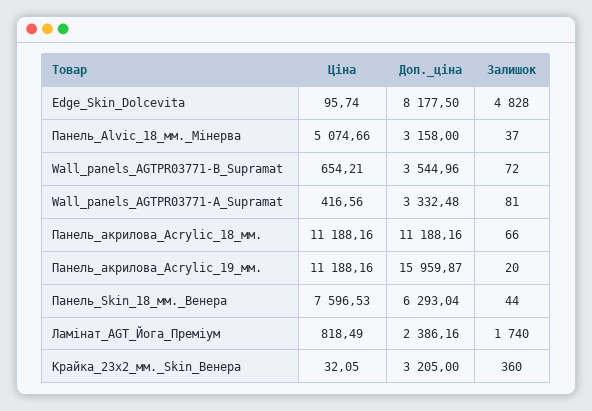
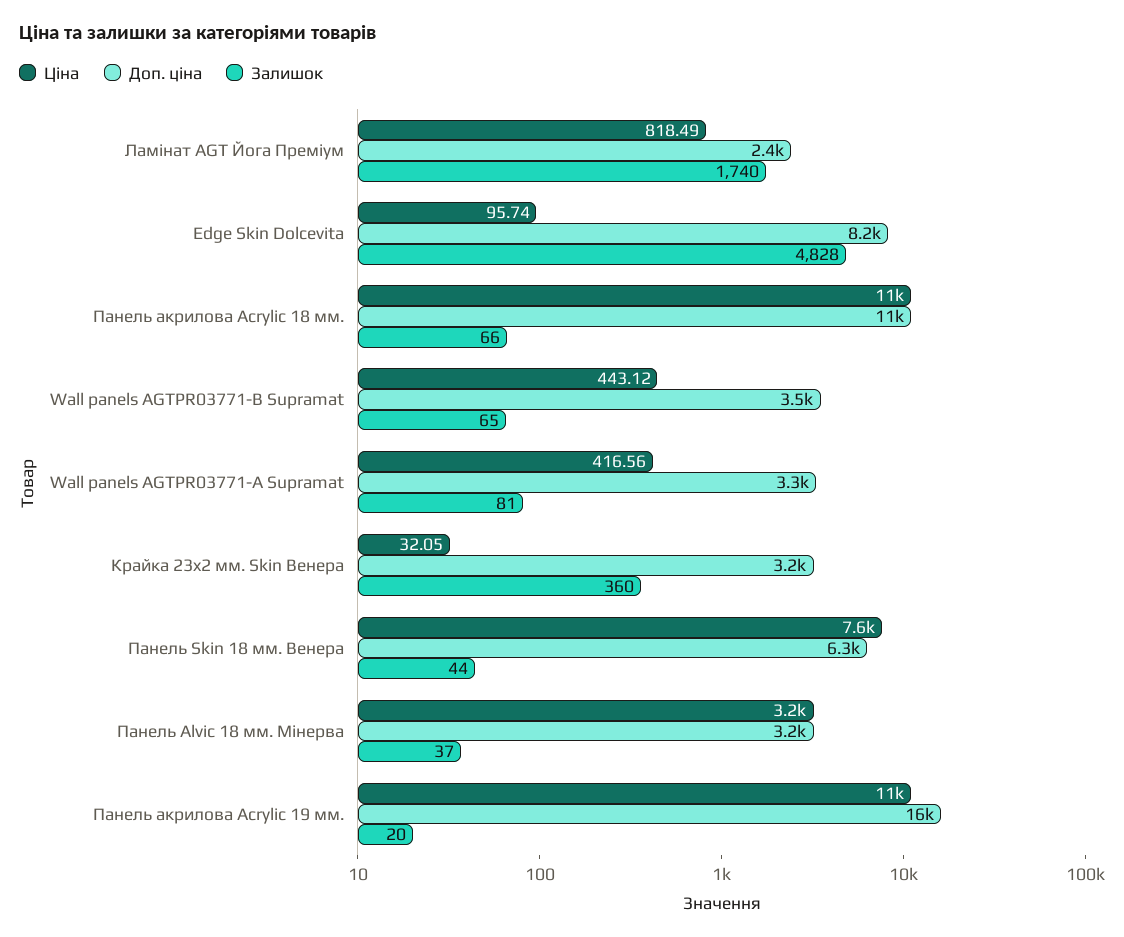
  {
    "Ціна": {
      "Edge_Skin_Dolcevita": 95.74,
-     "Панель_Alvic_18_мм._Мінерва": 5074.66,
+     "Панель_Alvic_18_мм._Мінерва": 3200,
-     "Wall_panels_AGTPR03771-B_Supramat": 654.21,
+     "Wall_panels_AGTPR03771-B_Supramat": 443.12,
      "Wall_panels_AGTPR03771-А_Supramat": 416.56,
      "Панель_акрилова_Acrylic_18_мм.": 11188.16,
      "Панель_акрилова_Acrylic_19_мм.": 11188.16,
      "Панель_Skin_18_мм._Венера": 7596.53,
      "Ламінат_AGT_Йога_Преміум": 818.49,
      "Крайка_23x2_мм._Skin_Венера": 32.05
    },
    "Доп._ціна": {
      "Edge_Skin_Dolcevita": 8177.5,
      "Панель_Alvic_18_мм._Мінерва": 3158,
      "Wall_panels_AGTPR03771-B_Supramat": 3544.96,
      "Wall_panels_AGTPR03771-А_Supramat": 3332.48,
      "Панель_акрилова_Acrylic_18_мм.": 11188.16,
      "Панель_акрилова_Acrylic_19_мм.": 15959.87,
      "Панель_Skin_18_мм._Венера": 6293.04,
      "Ламінат_AGT_Йога_Преміум": 2386.16,
      "Крайка_23x2_мм._Skin_Венера": 3205
    },
    "Залишок": {
      "Edge_Skin_Dolcevita": 4828,
      "Панель_Alvic_18_мм._Мінерва": 37,
-     "Wall_panels_AGTPR03771-B_Supramat": 72,
+     "Wall_panels_AGTPR03771-B_Supramat": 65,
      "Wall_panels_AGTPR03771-А_Supramat": 81,
      "Панель_акрилова_Acrylic_18_мм.": 66,
      "Панель_акрилова_Acrylic_19_мм.": 20,
      "Панель_Skin_18_мм._Венера": 44,
      "Ламінат_AGT_Йога_Преміум": 1740,
      "Крайка_23x2_мм._Skin_Венера": 360
    }
  }

